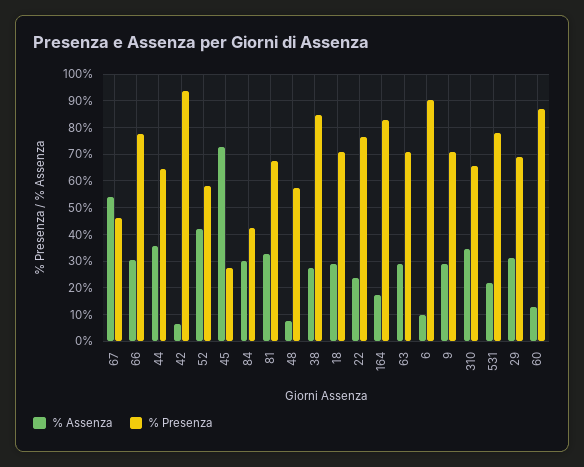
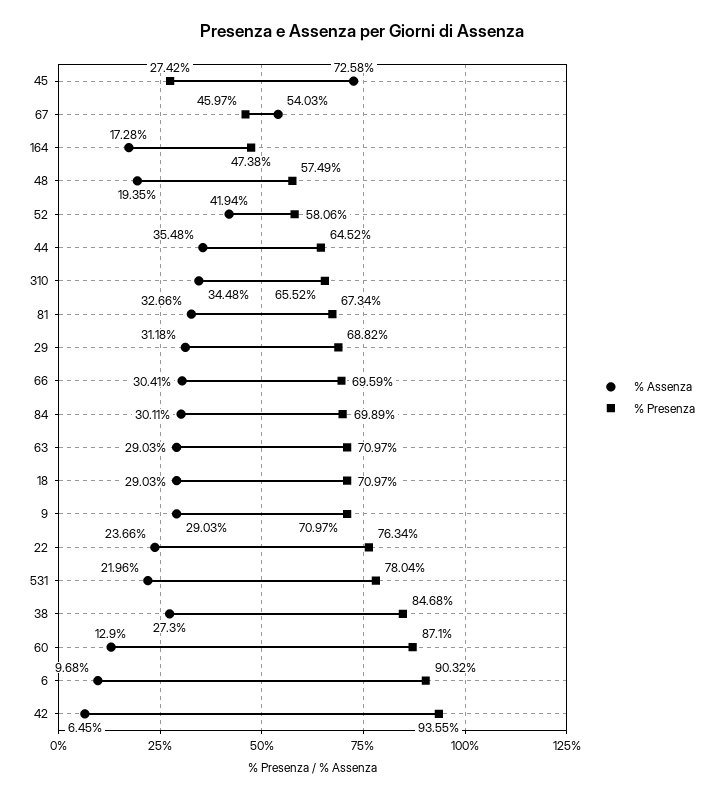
  {
    "% Assenza": {
      "67": 54.03,
      "66": 30.41,
      "44": 35.48,
      "42": 6.45,
      "52": 41.94,
      "45": 72.58,
      "84": 30.11,
      "81": 32.66,
-     "48": 7.5,
+     "48": 19.35,
      "38": 27.3,
      "18": 29.03,
      "22": 23.66,
      "164": 17.28,
      "63": 29.03,
      "6": 9.68,
      "9": 29.03,
      "310": 34.48,
      "531": 21.96,
      "29": 31.18,
      "60": 12.9
    },
    "% Presenza": {
      "67": 45.97,
-     "66": 77.5,
+     "66": 69.59,
      "44": 64.52,
      "42": 93.55,
      "52": 58.06,
      "45": 27.42,
-     "84": 42.5,
+     "84": 69.89,
      "81": 67.34,
      "48": 57.49,
      "38": 84.68,
      "18": 70.97,
      "22": 76.34,
-     "164": 82.5,
+     "164": 47.38,
      "63": 70.97,
      "6": 90.32,
      "9": 70.97,
      "310": 65.52,
      "531": 78.04,
      "29": 68.82,
      "60": 87.1
    }
  }

